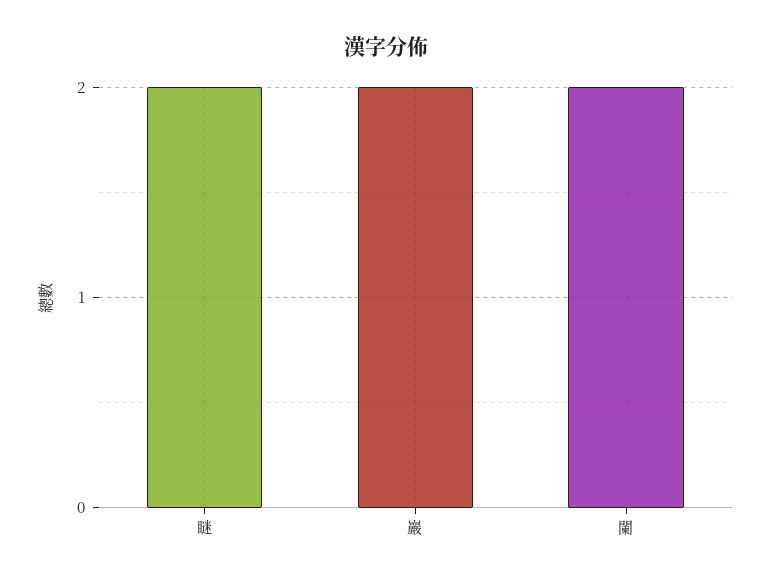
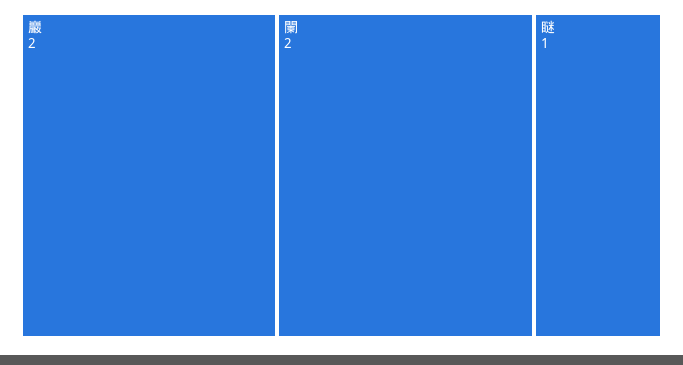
  {
-   "瞇": 2,
+   "瞇": 1,
    "巖": 2,
    "闌": 2
  }

